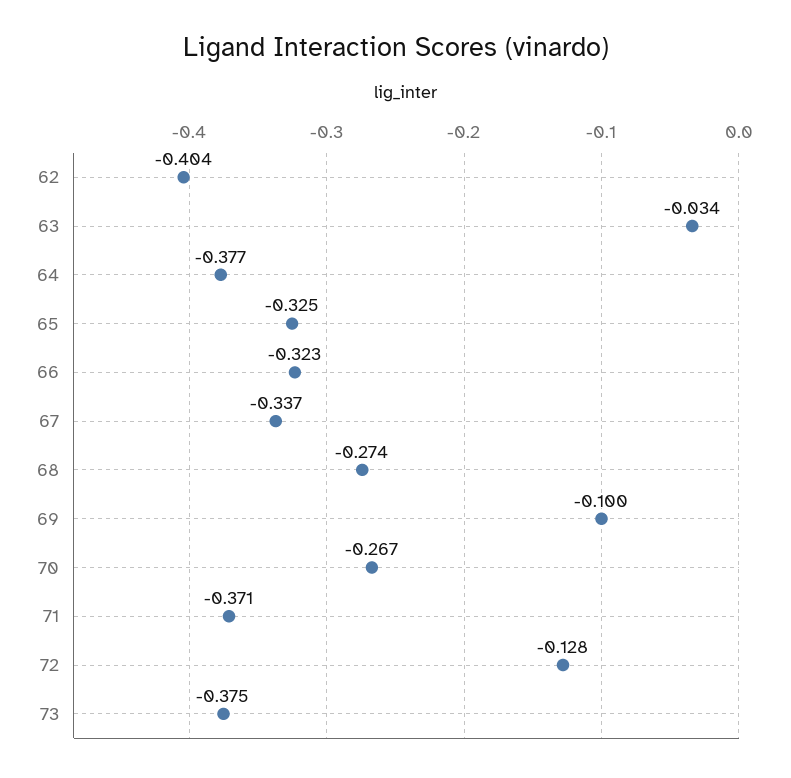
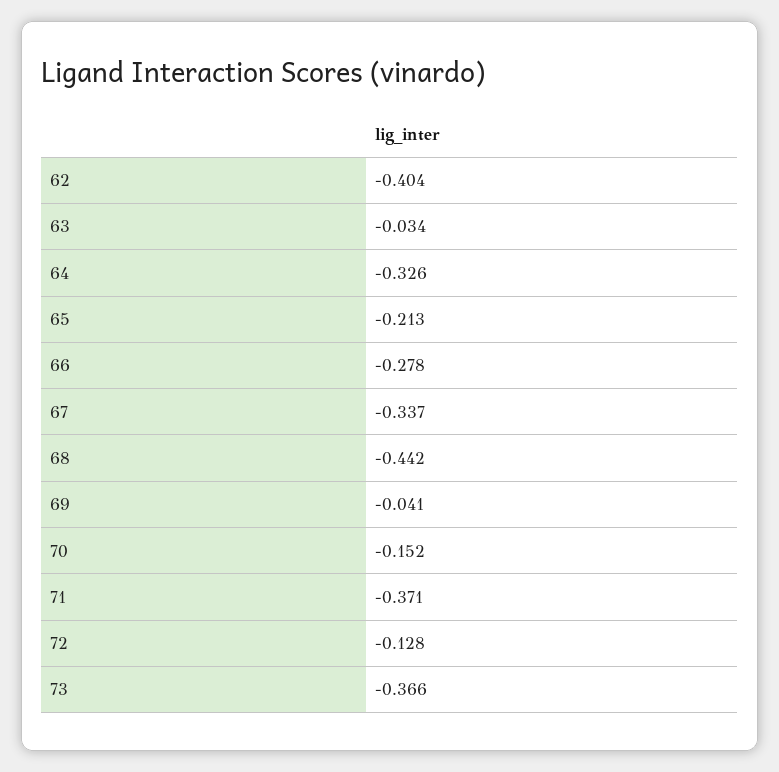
  {
    "62": -0.404,
    "63": -0.034,
-   "64": -0.377,
+   "64": -0.326,
-   "65": -0.325,
+   "65": -0.213,
-   "66": -0.323,
+   "66": -0.278,
    "67": -0.337,
-   "68": -0.274,
+   "68": -0.442,
-   "69": -0.1,
+   "69": -0.041,
-   "70": -0.267,
+   "70": -0.152,
    "71": -0.371,
    "72": -0.128,
-   "73": -0.375
+   "73": -0.366
  }

